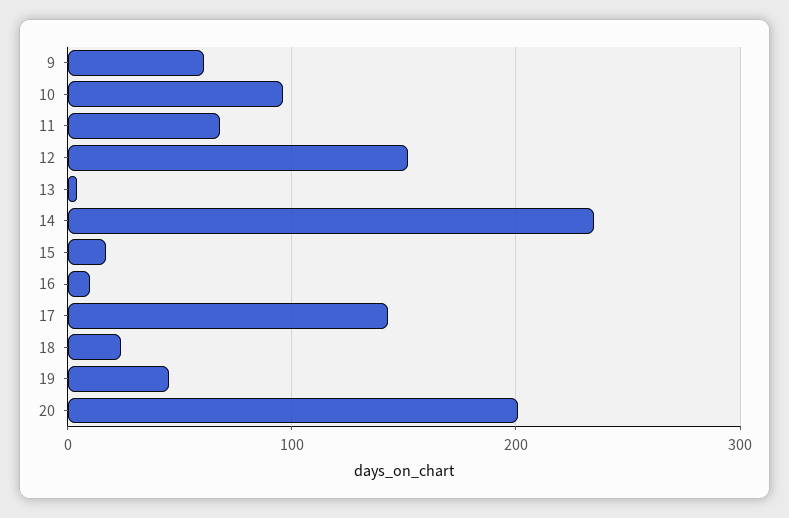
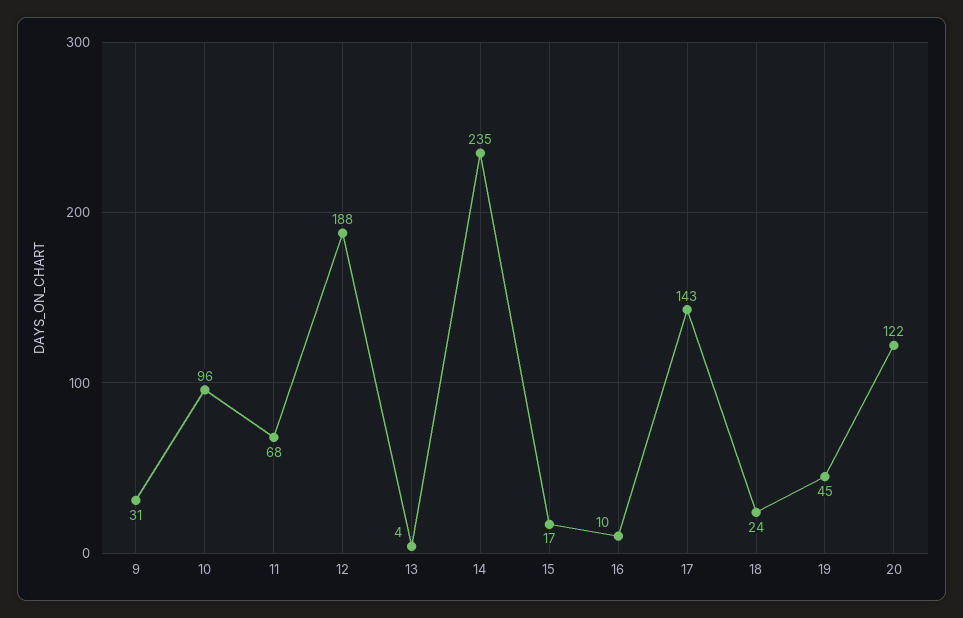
  {
-   "9": 60,
+   "9": 31,
    "10": 96,
    "11": 68,
-   "12": 150,
+   "12": 188,
    "13": 4,
    "14": 235,
    "15": 17,
    "16": 10,
    "17": 143,
    "18": 24,
    "19": 45,
-   "20": 200
+   "20": 122
  }

